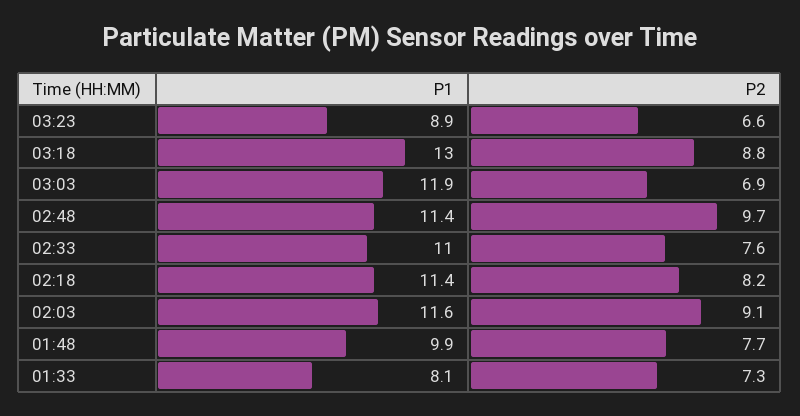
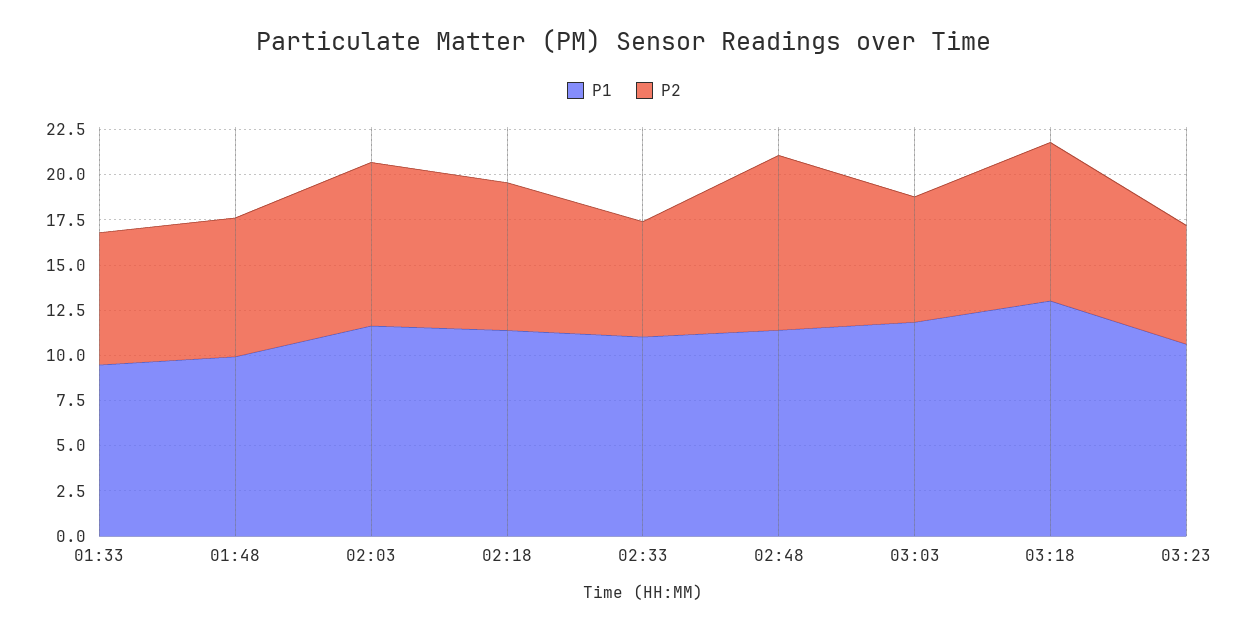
  {
    "P1": {
-     "03:23": 8.9,
+     "03:23": 10.5,
      "03:18": 13,
      "03:03": 11.9,
      "02:48": 11.4,
      "02:33": 11,
      "02:18": 11.4,
      "02:03": 11.6,
      "01:48": 9.9,
-     "01:33": 8.1
+     "01:33": 9.5
    },
    "P2": {
      "03:23": 6.6,
      "03:18": 8.8,
      "03:03": 6.9,
      "02:48": 9.7,
-     "02:33": 7.6,
+     "02:33": 6.5,
      "02:18": 8.2,
      "02:03": 9.1,
      "01:48": 7.7,
      "01:33": 7.3
    }
  }

